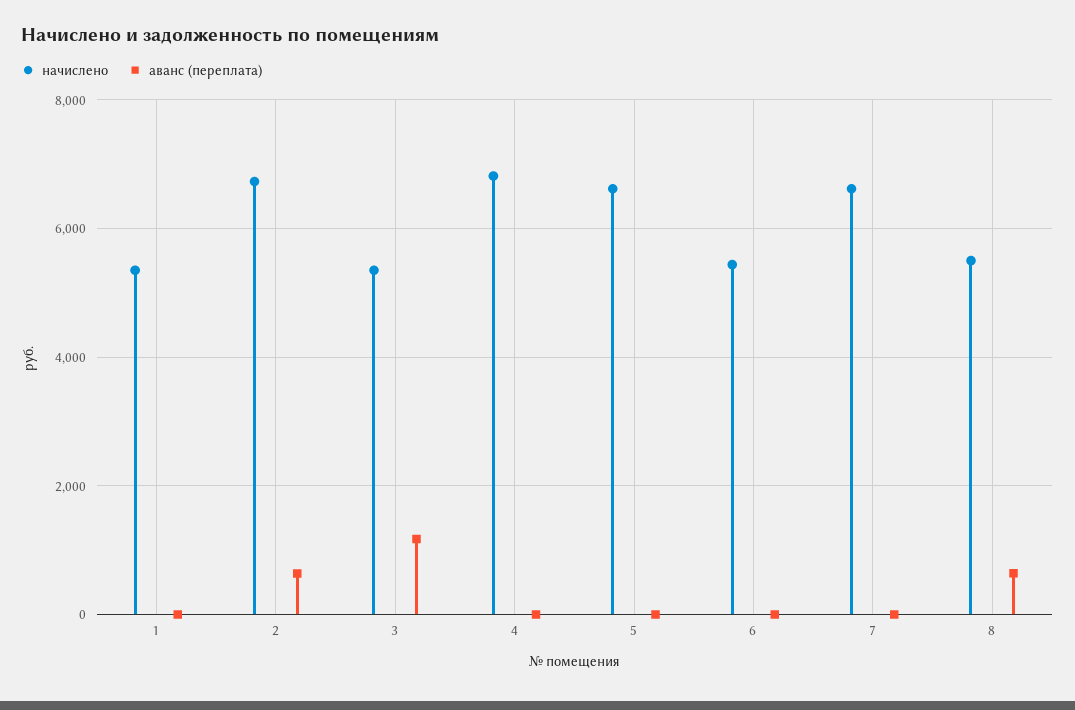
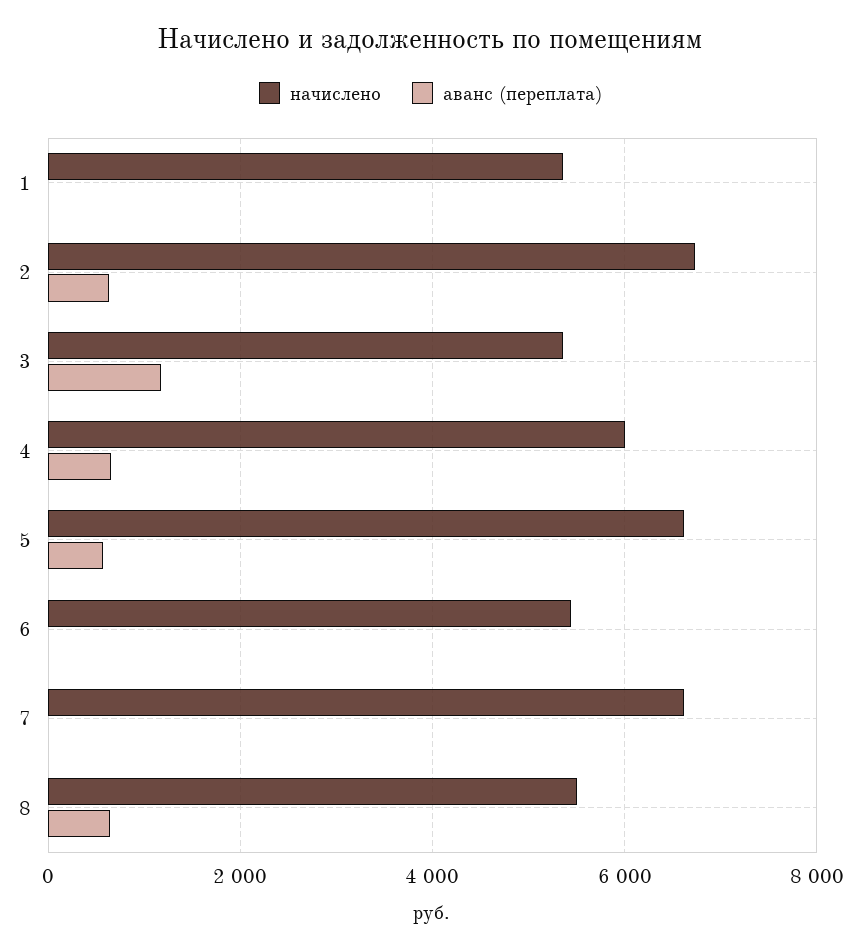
  {
    "начислено": {
      "1": 5400,
      "2": 6800,
      "3": 5400,
-     "4": 6800,
+     "4": 6000,
      "5": 6600,
      "6": 5400,
      "7": 6600,
      "8": 5600
    },
    "аванс (переплата)": {
      "1": 0,
      "2": 600,
      "3": 1200,
-     "4": 0,
+     "4": 600,
-     "5": 0,
+     "5": 600,
      "6": 0,
      "7": 0,
      "8": 600
    }
  }

